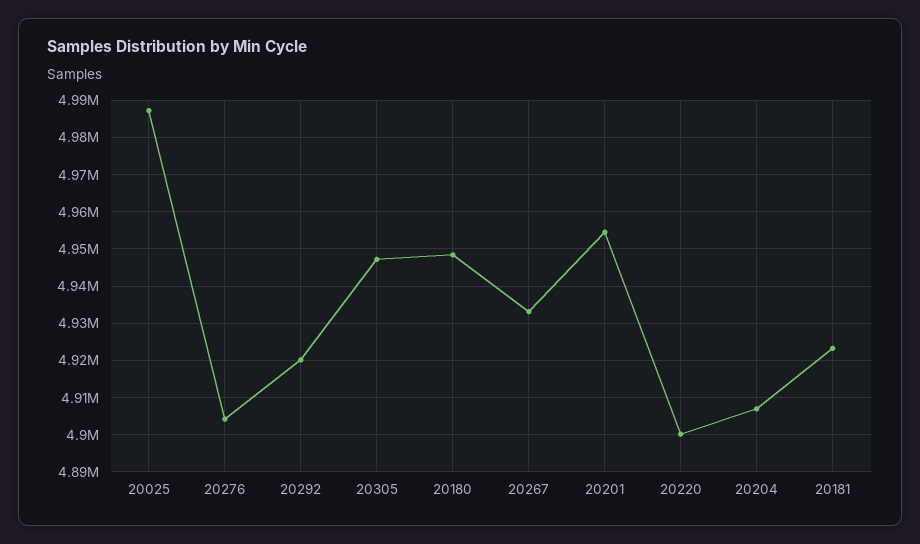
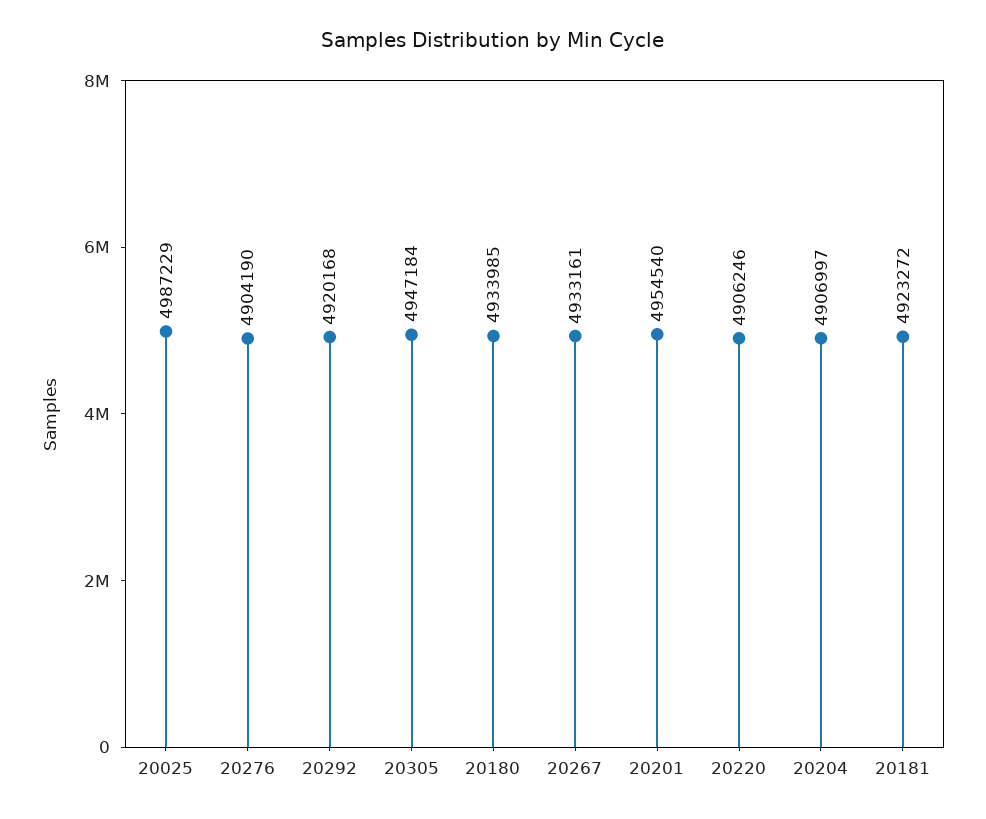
  {
    "20025": 4987229,
    "20276": 4904190,
    "20292": 4920168,
    "20305": 4947184,
-   "20180": 4948000,
+   "20180": 4933985,
    "20267": 4933161,
    "20201": 4954540,
-   "20220": 4900000,
+   "20220": 4906246,
    "20204": 4906997,
    "20181": 4923272
  }

